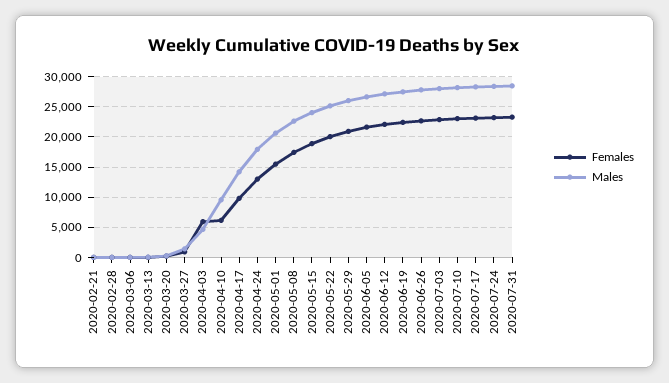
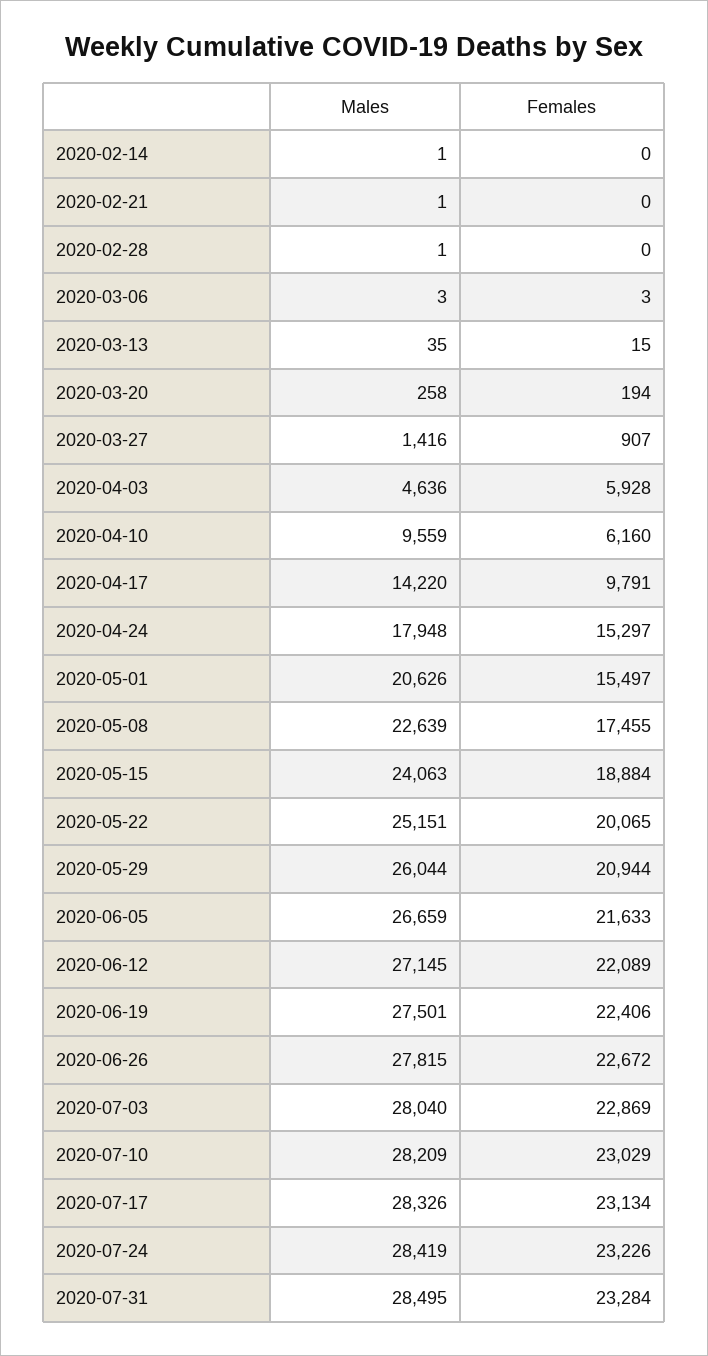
  {
    "Females": {
      "2020-02-21": 0,
      "2020-02-28": 0,
      "2020-03-06": 3,
      "2020-03-13": 15,
      "2020-03-20": 194,
      "2020-03-27": 907,
      "2020-04-03": 5928,
      "2020-04-10": 6160,
      "2020-04-17": 9791,
-     "2020-04-24": 13000,
+     "2020-04-24": 15297,
      "2020-05-01": 15497,
      "2020-05-08": 17455,
      "2020-05-15": 18884,
      "2020-05-22": 20065,
      "2020-05-29": 20944,
      "2020-06-05": 21633,
      "2020-06-12": 22089,
      "2020-06-19": 22406,
      "2020-06-26": 22672,
      "2020-07-03": 22869,
      "2020-07-10": 23029,
      "2020-07-17": 23134,
      "2020-07-24": 23226,
-     "2020-07-31": 23284
+     "2020-07-31": 23284,
+     "2020-02-14": 0
    },
    "Males": {
      "2020-02-21": 1,
      "2020-02-28": 1,
      "2020-03-06": 3,
      "2020-03-13": 35,
      "2020-03-20": 258,
      "2020-03-27": 1416,
      "2020-04-03": 4636,
      "2020-04-10": 9559,
      "2020-04-17": 14220,
      "2020-04-24": 17948,
      "2020-05-01": 20626,
      "2020-05-08": 22639,
      "2020-05-15": 24063,
      "2020-05-22": 25151,
      "2020-05-29": 26044,
      "2020-06-05": 26659,
      "2020-06-12": 27145,
      "2020-06-19": 27501,
      "2020-06-26": 27815,
      "2020-07-03": 28040,
      "2020-07-10": 28209,
      "2020-07-17": 28326,
      "2020-07-24": 28419,
-     "2020-07-31": 28495
+     "2020-07-31": 28495,
+     "2020-02-14": 1
    }
  }

